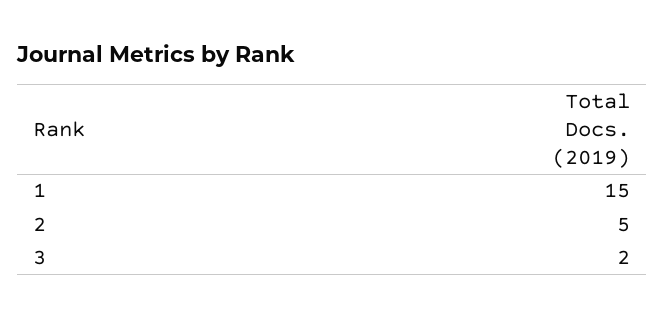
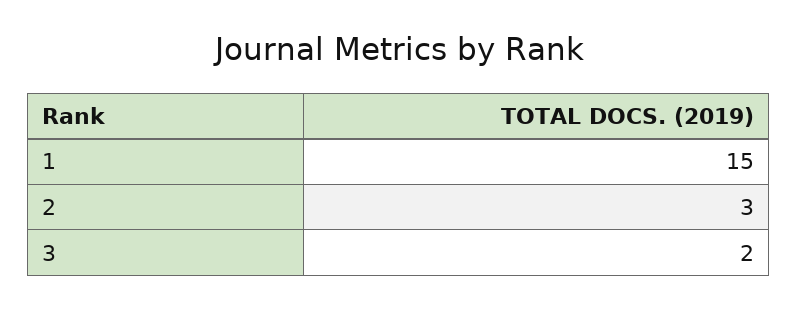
  {
    "1": 15,
-   "2": 5,
+   "2": 3,
    "3": 2
  }

